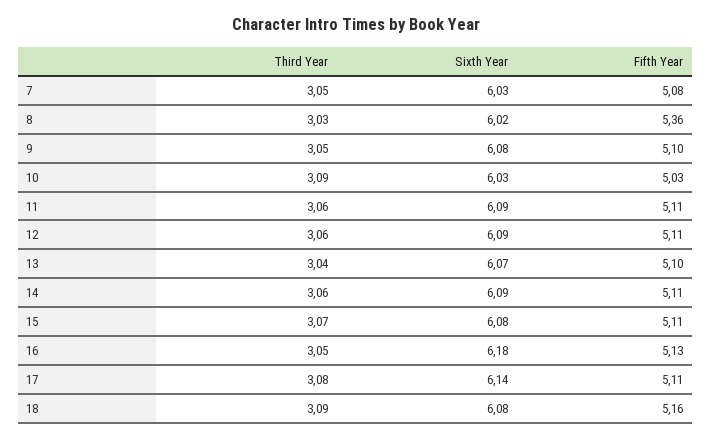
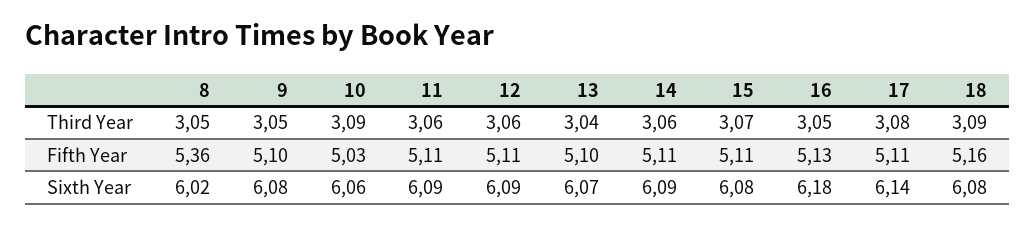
  {
    "Third Year": {
-     "7": 3.05,
-     "8": 3.03,
+     "8": 3.05,
      "9": 3.05,
      "10": 3.09,
      "11": 3.06,
      "12": 3.06,
      "13": 3.04,
      "14": 3.06,
      "15": 3.07,
      "16": 3.05,
      "17": 3.08,
      "18": 3.09
    },
    "Sixth Year": {
-     "7": 6.03,
      "8": 6.02,
      "9": 6.08,
-     "10": 6.03,
+     "10": 6.06,
      "11": 6.09,
      "12": 6.09,
      "13": 6.07,
      "14": 6.09,
      "15": 6.08,
      "16": 6.18,
      "17": 6.14,
      "18": 6.08
    },
    "Fifth Year": {
-     "7": 5.08,
      "8": 5.36,
      "9": 5.1,
      "10": 5.03,
      "11": 5.11,
      "12": 5.11,
      "13": 5.1,
      "14": 5.11,
      "15": 5.11,
      "16": 5.13,
      "17": 5.11,
      "18": 5.16
    }
  }

